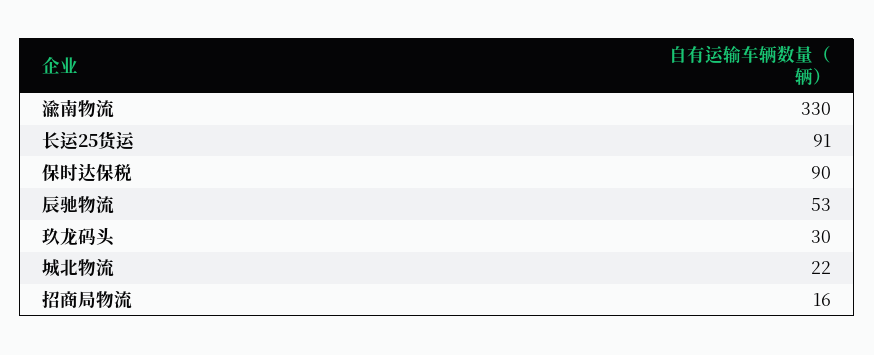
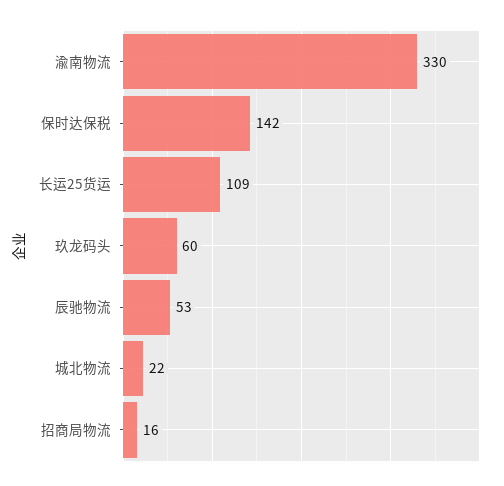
  {
    "渝南物流": 330,
-   "长运25货运": 91,
+   "长运25货运": 109,
-   "保时达保税": 90,
+   "保时达保税": 142,
    "辰驰物流": 53,
-   "玖龙码头": 30,
+   "玖龙码头": 60,
    "城北物流": 22,
    "招商局物流": 16
  }

